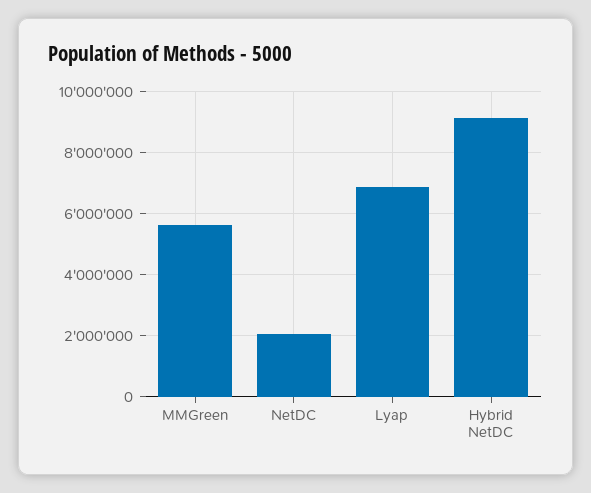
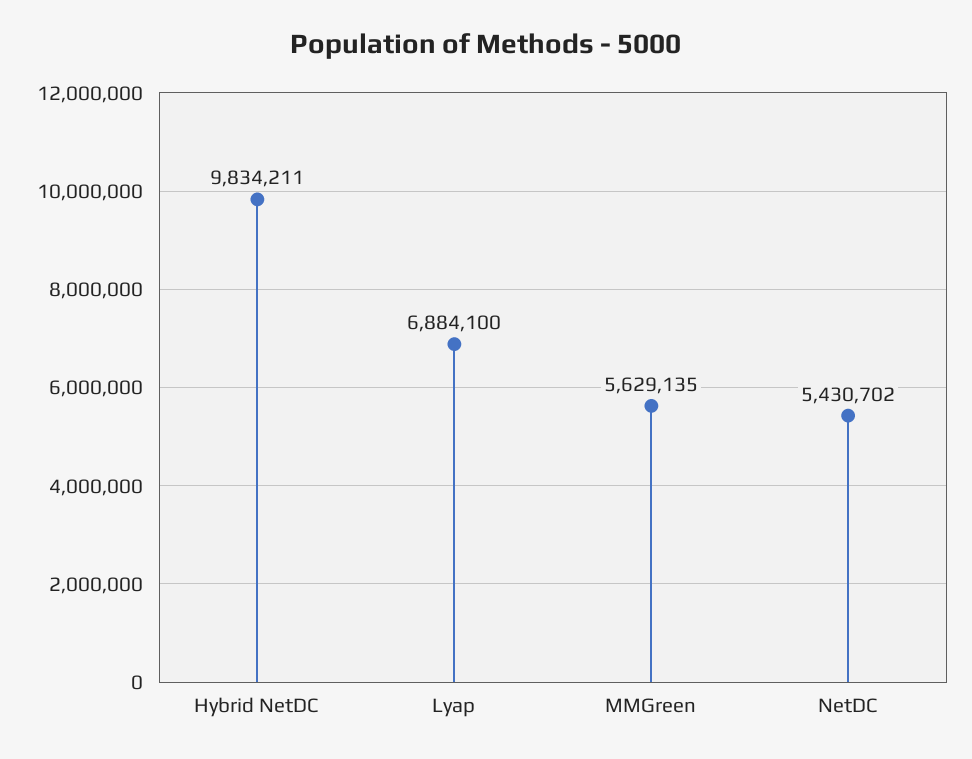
  {
    "MMGreen": 5629135,
-   "NetDC": 2000000,
+   "NetDC": 5430702,
    "Lyap": 6884100,
-   "Hybrid NetDC": 9200000
+   "Hybrid NetDC": 9834211
  }

